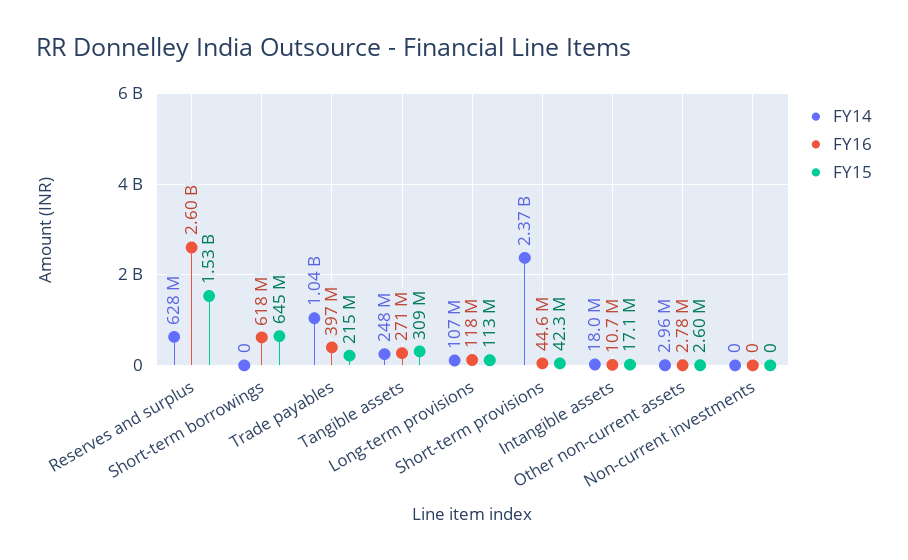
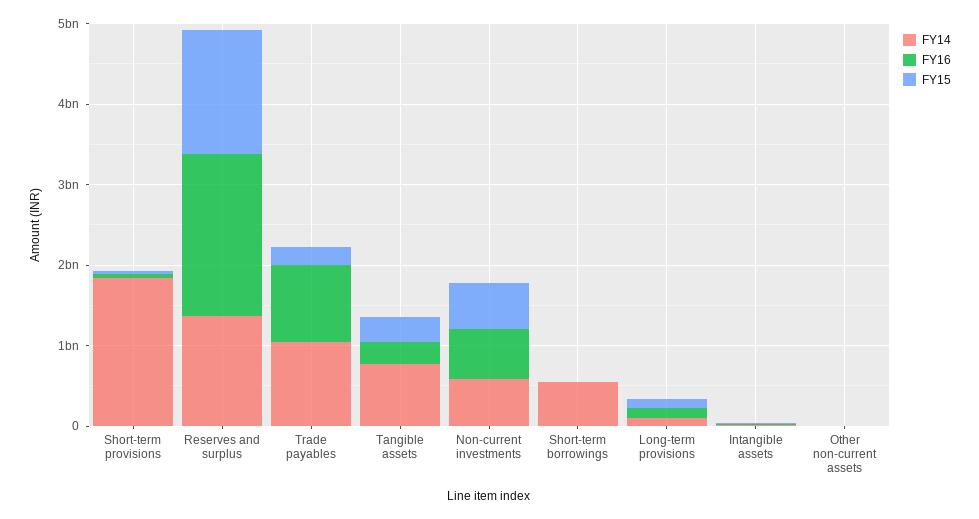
  {
    "FY14": {
-     "Reserves and surplus": 628000000,
+     "Reserves and surplus": 1400000000,
-     "Short-term borrowings": 0,
+     "Short-term borrowings": 600000000,
      "Trade payables": 1040000000,
-     "Tangible assets": 248000000,
+     "Tangible assets": 800000000,
      "Long-term provisions": 107000000,
-     "Short-term provisions": 2370000000,
+     "Short-term provisions": 1800000000,
      "Intangible assets": 18000000,
      "Other non-current assets": 2960000,
-     "Non-current investments": 0
+     "Non-current investments": 600000000
    },
    "FY16": {
-     "Reserves and surplus": 2600000000,
+     "Reserves and surplus": 2000000000,
-     "Short-term borrowings": 618000000,
+     "Short-term borrowings": 0,
-     "Trade payables": 397000000,
+     "Trade payables": 1000000000,
      "Tangible assets": 271000000,
      "Long-term provisions": 118000000,
      "Short-term provisions": 44600000,
      "Intangible assets": 10700000,
      "Other non-current assets": 2780000,
-     "Non-current investments": 0
+     "Non-current investments": 600000000
    },
    "FY15": {
      "Reserves and surplus": 1530000000,
-     "Short-term borrowings": 645000000,
+     "Short-term borrowings": 0,
      "Trade payables": 215000000,
      "Tangible assets": 309000000,
      "Long-term provisions": 113000000,
      "Short-term provisions": 42300000,
      "Intangible assets": 17100000,
      "Other non-current assets": 2600000,
-     "Non-current investments": 0
+     "Non-current investments": 600000000
    }
  }

